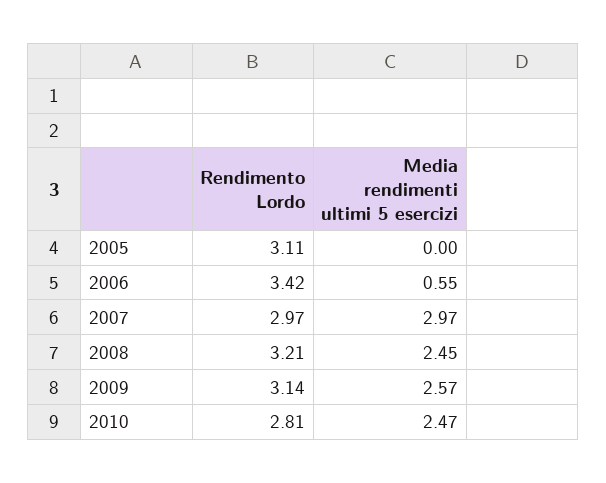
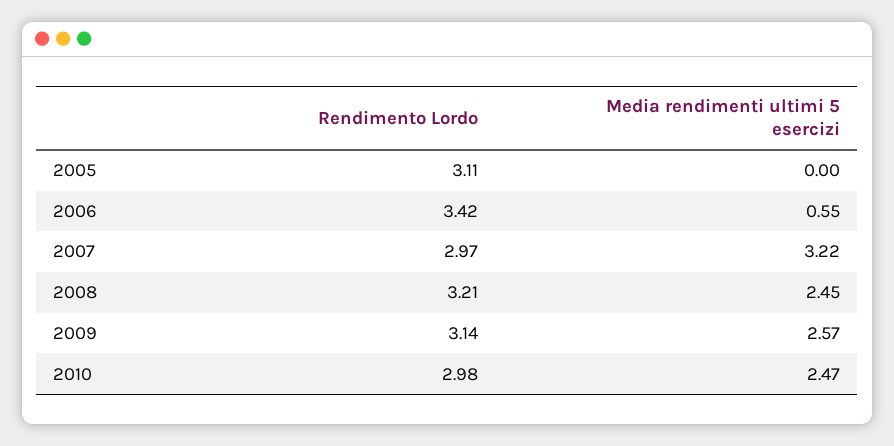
  {
    "Rendimento Lordo": {
      "2005": 3.11,
      "2006": 3.42,
      "2007": 2.97,
      "2008": 3.21,
      "2009": 3.14,
-     "2010": 2.81
+     "2010": 2.98
    },
    "Media rendimenti ultimi 5 esercizi": {
      "2005": 0,
      "2006": 0.55,
-     "2007": 2.97,
+     "2007": 3.22,
      "2008": 2.45,
      "2009": 2.57,
      "2010": 2.47
    }
  }

